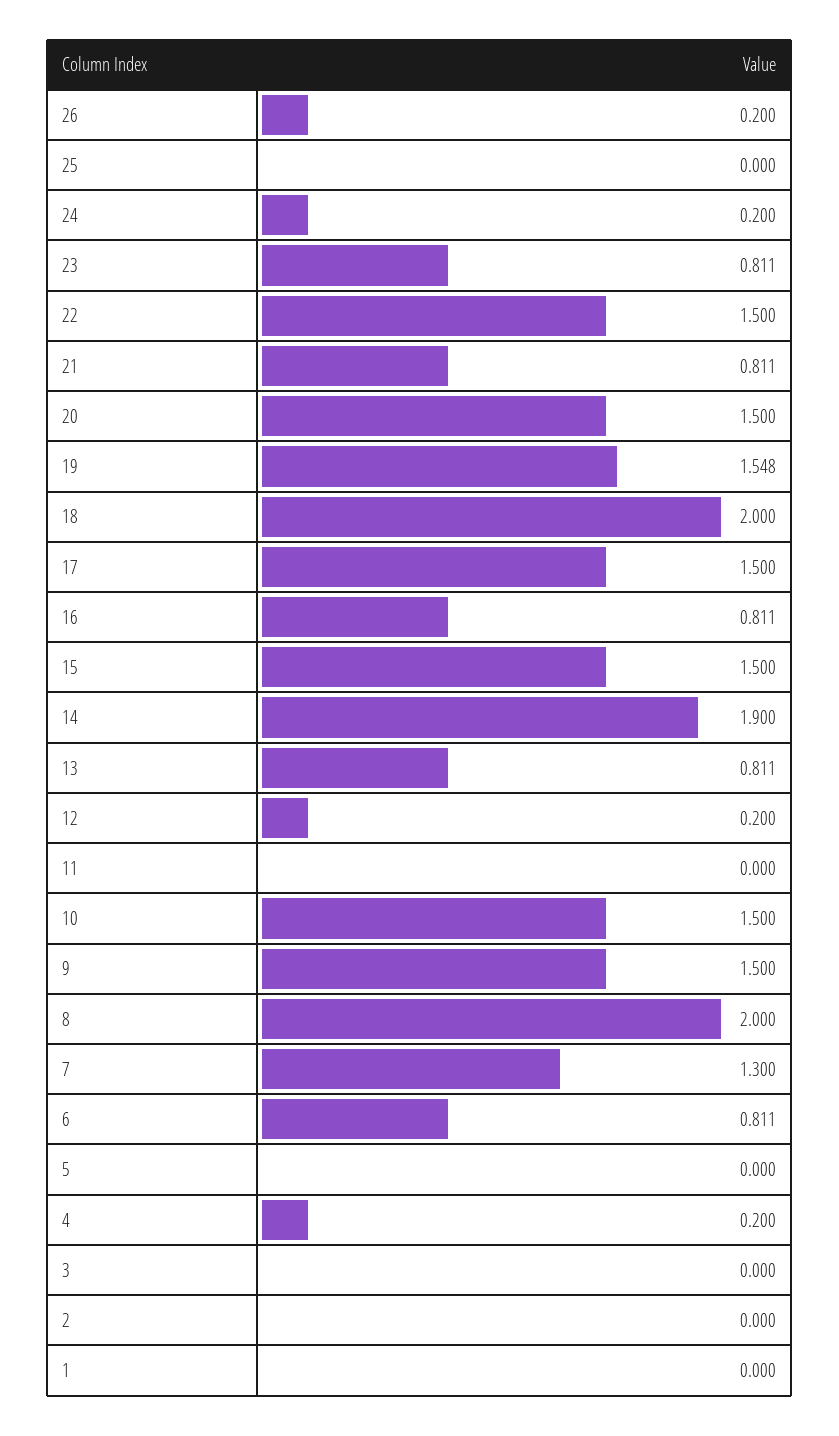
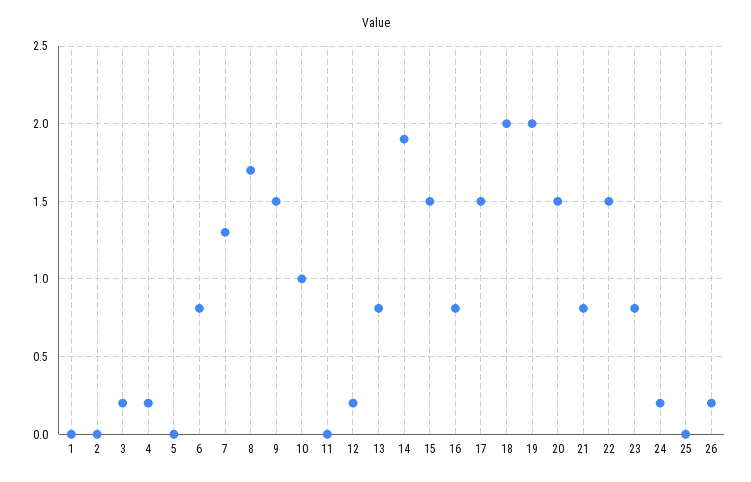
  {
    "26": 0.2,
    "25": 0,
    "24": 0.2,
    "23": 0.811,
    "22": 1.5,
    "21": 0.811,
    "20": 1.5,
-   "19": 1.548,
+   "19": 2,
    "18": 2,
    "17": 1.5,
    "16": 0.811,
    "15": 1.5,
    "14": 1.9,
    "13": 0.811,
    "12": 0.2,
    "11": 0,
-   "10": 1.5,
+   "10": 1,
    "9": 1.5,
-   "8": 2,
+   "8": 1.7,
    "7": 1.3,
    "6": 0.811,
    "5": 0,
    "4": 0.2,
-   "3": 0,
+   "3": 0.2,
    "2": 0,
    "1": 0
  }

